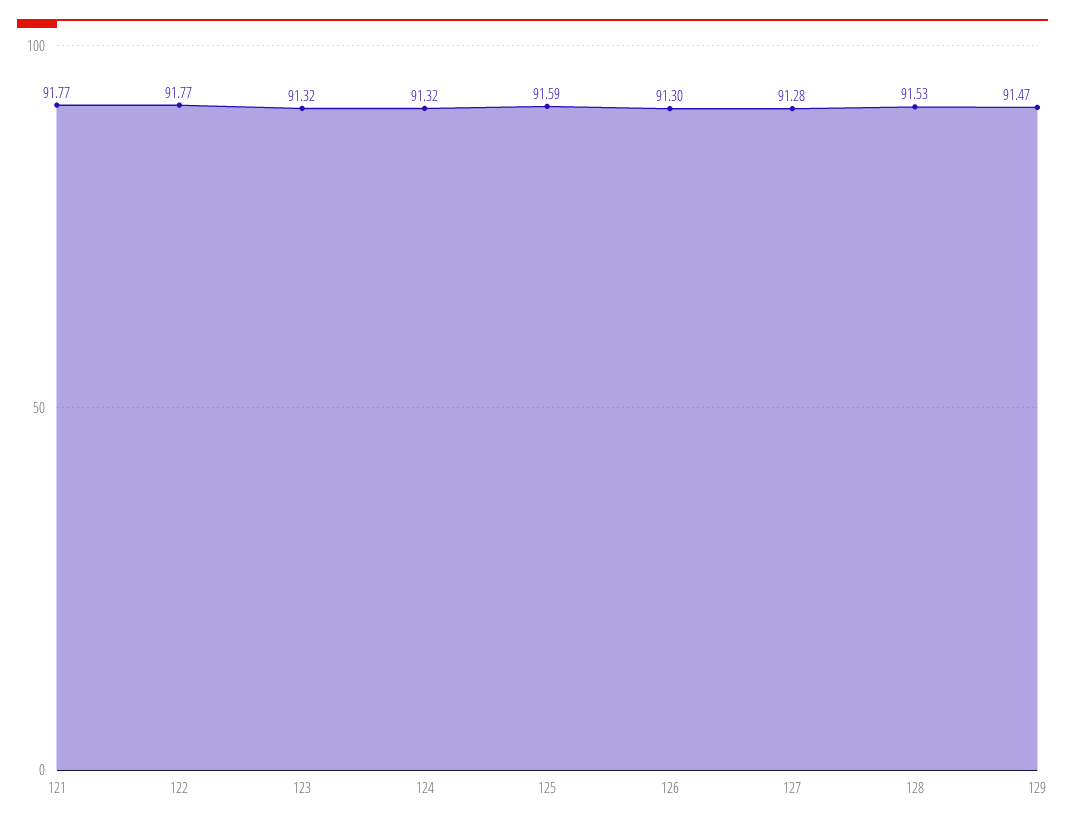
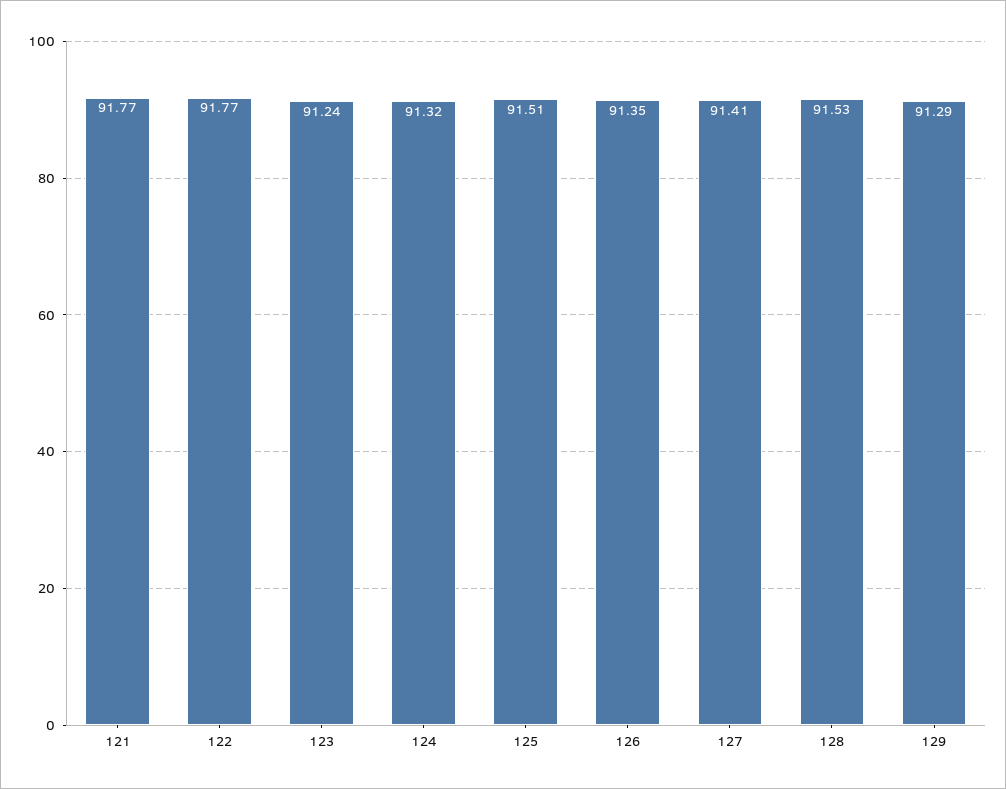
  {
    "121": 91.77,
    "122": 91.77,
-   "123": 91.32,
+   "123": 91.24,
    "124": 91.32,
-   "125": 91.59,
+   "125": 91.51,
-   "126": 91.3,
+   "126": 91.35,
-   "127": 91.28,
+   "127": 91.41,
    "128": 91.53,
-   "129": 91.47
+   "129": 91.29
  }

